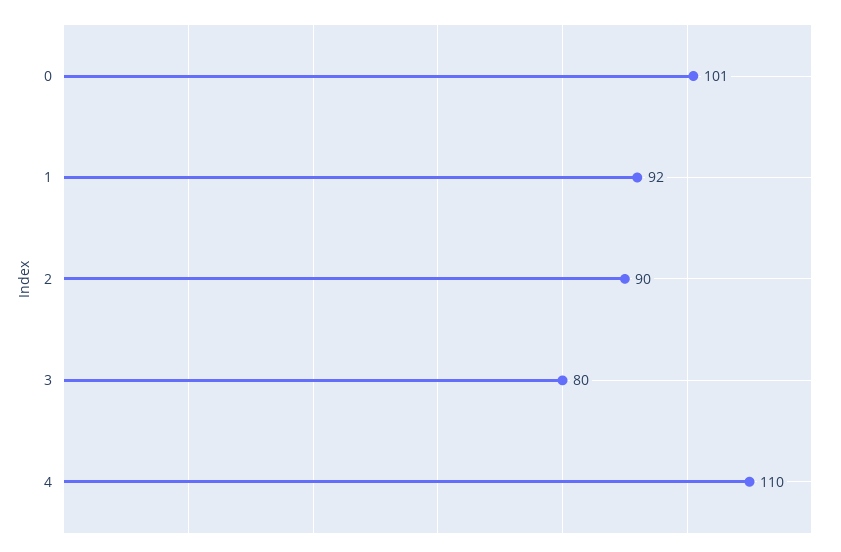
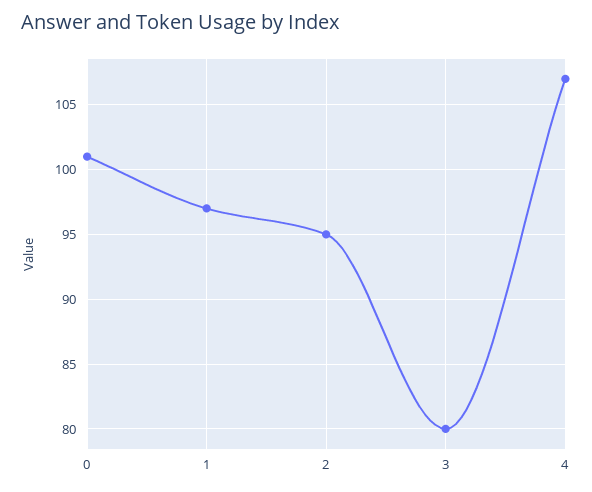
  {
    "0": 101,
-   "1": 92,
+   "1": 97,
-   "2": 90,
+   "2": 95,
    "3": 80,
-   "4": 110
+   "4": 107
  }

